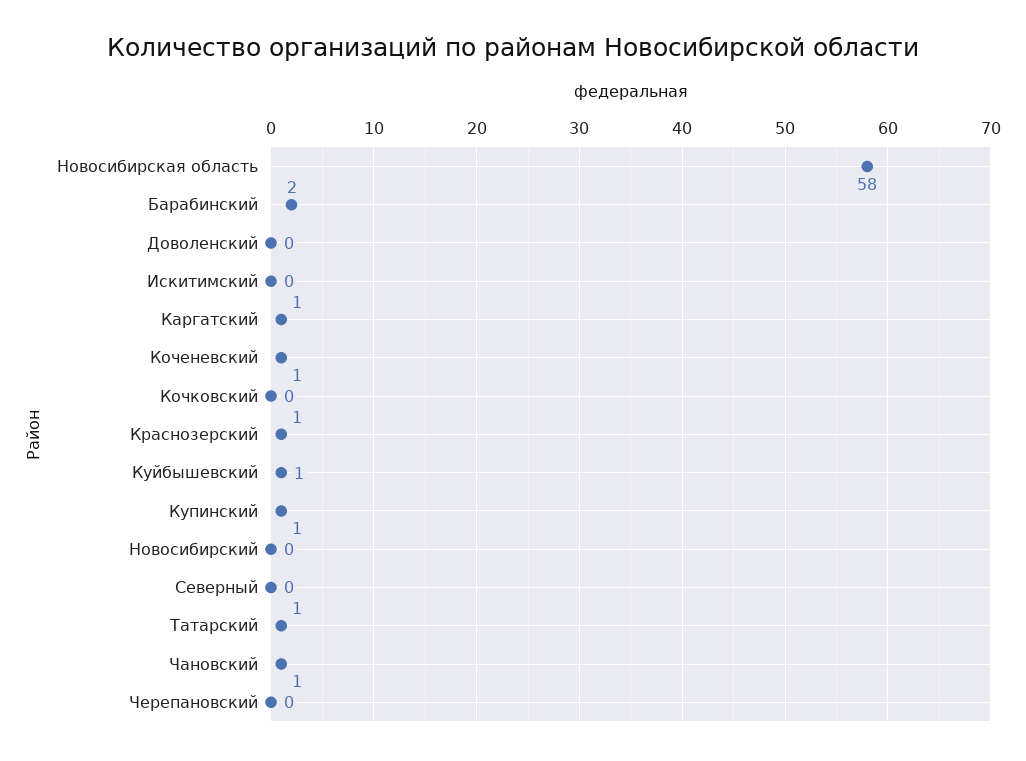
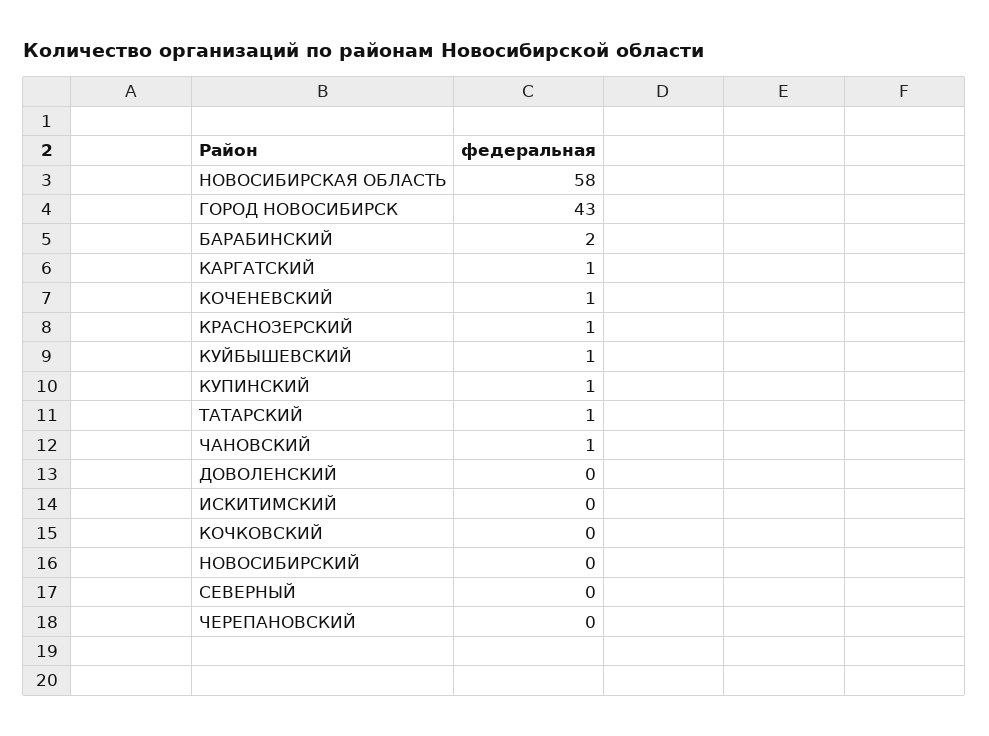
  {
    "Новосибирская область": 58,
    "Барабинский": 2,
    "Доволенский": 0,
    "Искитимский": 0,
    "Каргатский": 1,
    "Коченевский": 1,
    "Кочковский": 0,
    "Краснозерский": 1,
    "Куйбышевский": 1,
    "Купинский": 1,
    "Новосибирский": 0,
    "Северный": 0,
    "Татарский": 1,
    "Чановский": 1,
-   "Черепановский": 0
+   "Черепановский": 0,
+   "ГОРОД НОВОСИБИРСК": 43
  }

